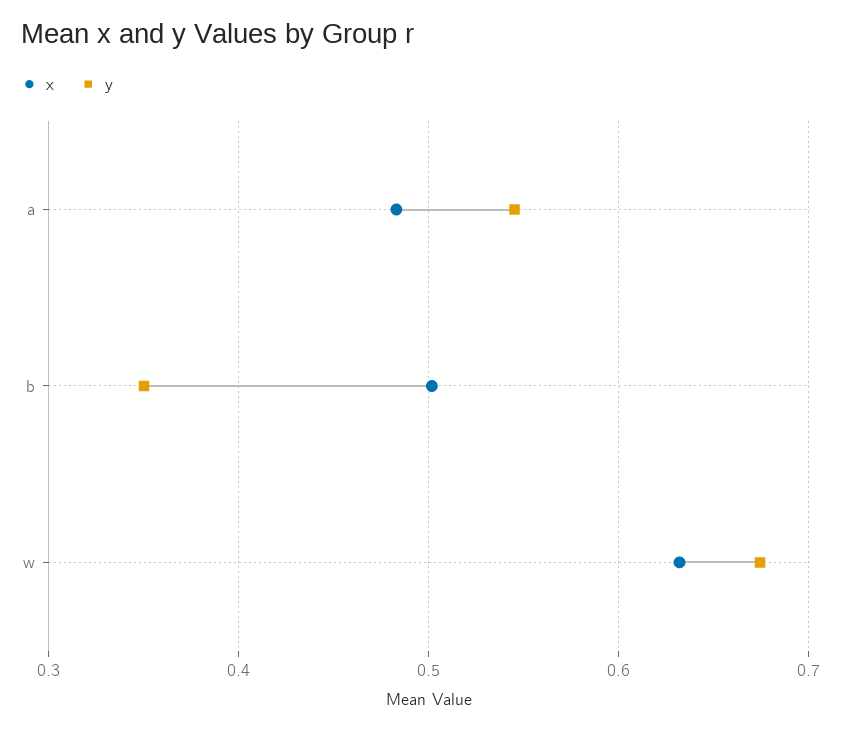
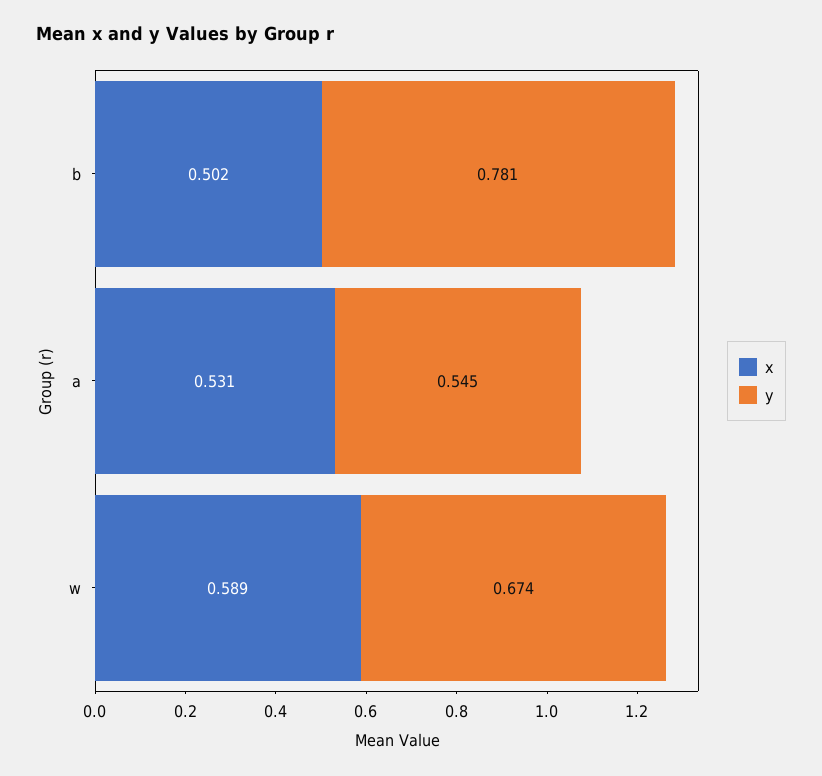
  {
    "x": {
-     "a": 0.48,
+     "a": 0.531,
      "b": 0.502,
-     "w": 0.63
+     "w": 0.589
    },
    "y": {
      "a": 0.545,
-     "b": 0.35,
+     "b": 0.781,
      "w": 0.674
    }
  }

